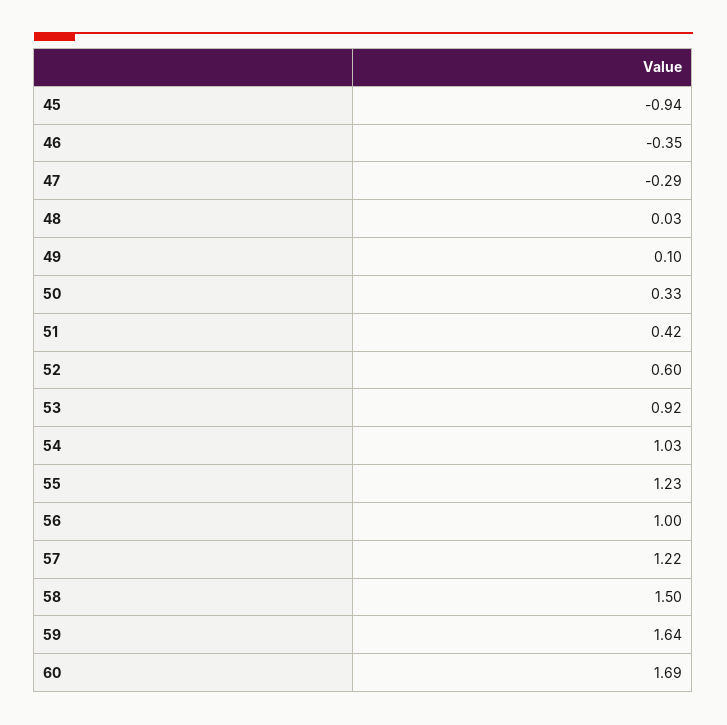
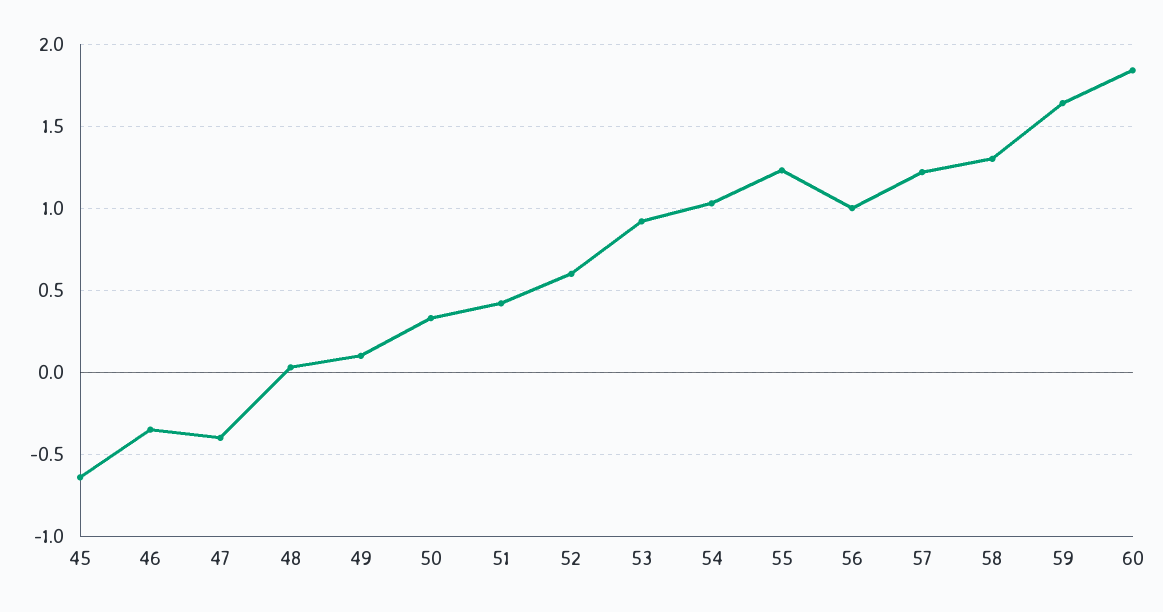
  {
-   "45": -0.94,
+   "45": -0.65,
    "46": -0.35,
-   "47": -0.29,
+   "47": -0.4,
    "48": 0.03,
    "49": 0.1,
    "50": 0.33,
    "51": 0.42,
    "52": 0.6,
    "53": 0.92,
    "54": 1.03,
    "55": 1.23,
    "56": 1,
    "57": 1.22,
-   "58": 1.5,
+   "58": 1.3,
    "59": 1.64,
-   "60": 1.69
+   "60": 1.85
  }

